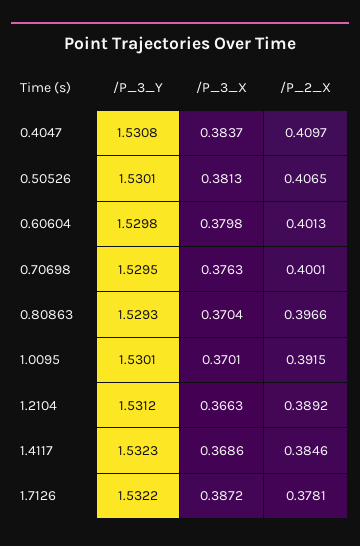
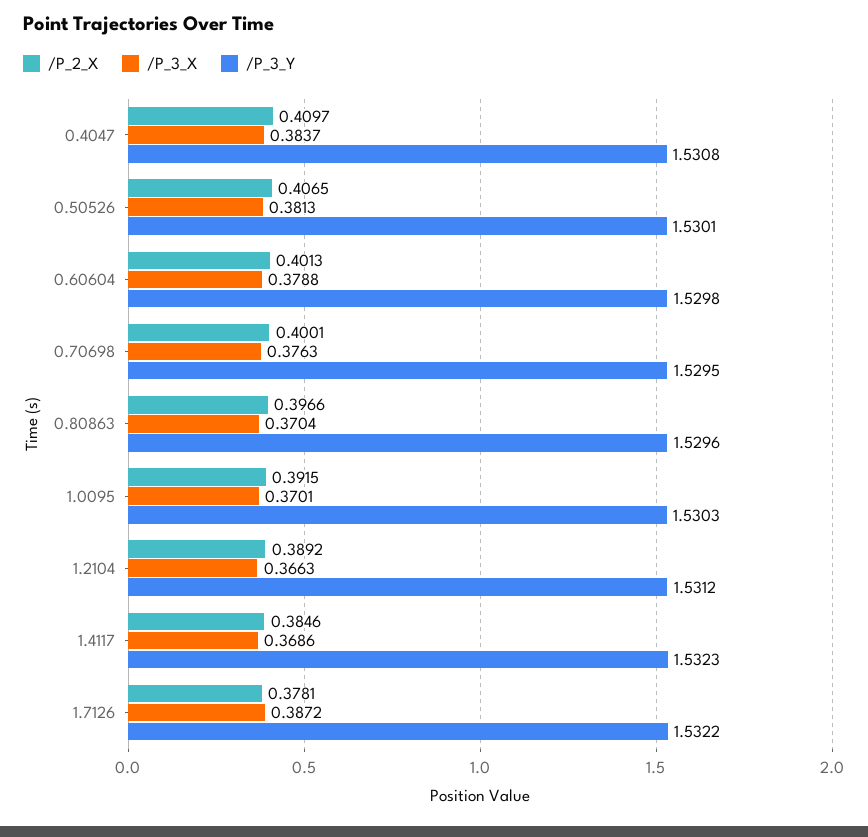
  {
    "/P_3_Y": {
      "0.4047": 1.5308,
      "0.50526": 1.5301,
      "0.60604": 1.5298,
      "0.70698": 1.5295,
-     "0.80863": 1.5293,
+     "0.80863": 1.5296,
-     "1.0095": 1.5301,
+     "1.0095": 1.5303,
      "1.2104": 1.5312,
      "1.4117": 1.5323,
      "1.7126": 1.5322
    },
    "/P_3_X": {
      "0.4047": 0.3837,
      "0.50526": 0.3813,
-     "0.60604": 0.3798,
+     "0.60604": 0.3788,
      "0.70698": 0.3763,
      "0.80863": 0.3704,
      "1.0095": 0.3701,
      "1.2104": 0.3663,
      "1.4117": 0.3686,
      "1.7126": 0.3872
    },
    "/P_2_X": {
      "0.4047": 0.4097,
      "0.50526": 0.4065,
      "0.60604": 0.4013,
      "0.70698": 0.4001,
      "0.80863": 0.3966,
      "1.0095": 0.3915,
      "1.2104": 0.3892,
      "1.4117": 0.3846,
      "1.7126": 0.3781
    }
  }

